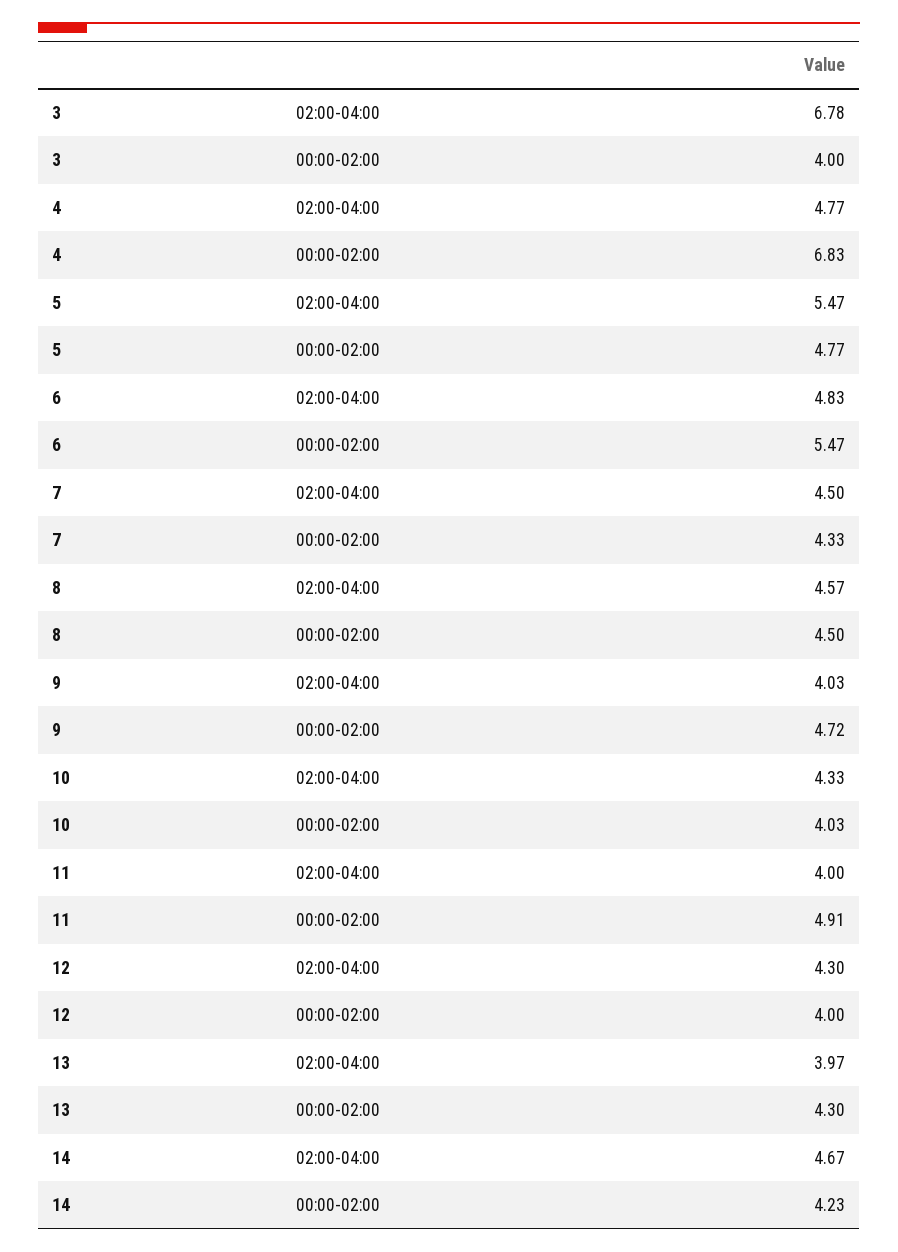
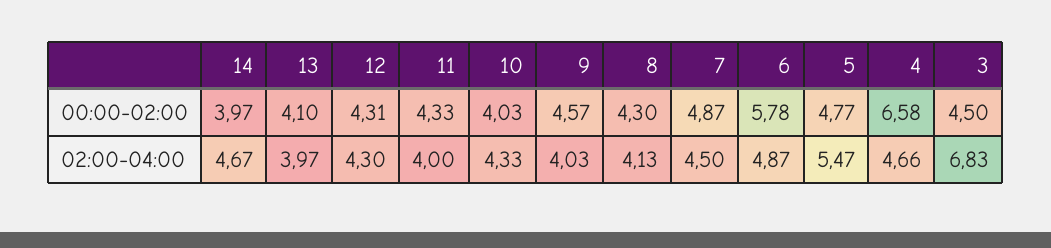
  {
    "3": {
-     "02:00-04:00": 6.78,
+     "02:00-04:00": 6.83,
-     "00:00-02:00": 4
+     "00:00-02:00": 4.5
    },
    "4": {
-     "02:00-04:00": 4.77,
+     "02:00-04:00": 4.66,
-     "00:00-02:00": 6.83
+     "00:00-02:00": 6.58
    },
    "5": {
      "02:00-04:00": 5.47,
      "00:00-02:00": 4.77
    },
    "6": {
-     "02:00-04:00": 4.83,
+     "02:00-04:00": 4.87,
-     "00:00-02:00": 5.47
+     "00:00-02:00": 5.78
    },
    "7": {
      "02:00-04:00": 4.5,
-     "00:00-02:00": 4.33
+     "00:00-02:00": 4.87
    },
    "8": {
-     "02:00-04:00": 4.57,
+     "02:00-04:00": 4.13,
-     "00:00-02:00": 4.5
+     "00:00-02:00": 4.3
    },
    "9": {
      "02:00-04:00": 4.03,
-     "00:00-02:00": 4.72
+     "00:00-02:00": 4.57
    },
    "10": {
      "02:00-04:00": 4.33,
      "00:00-02:00": 4.03
    },
    "11": {
      "02:00-04:00": 4,
-     "00:00-02:00": 4.91
+     "00:00-02:00": 4.33
    },
    "12": {
      "02:00-04:00": 4.3,
-     "00:00-02:00": 4
+     "00:00-02:00": 4.31
    },
    "13": {
      "02:00-04:00": 3.97,
-     "00:00-02:00": 4.3
+     "00:00-02:00": 4.1
    },
    "14": {
      "02:00-04:00": 4.67,
-     "00:00-02:00": 4.23
+     "00:00-02:00": 3.97
    }
  }

